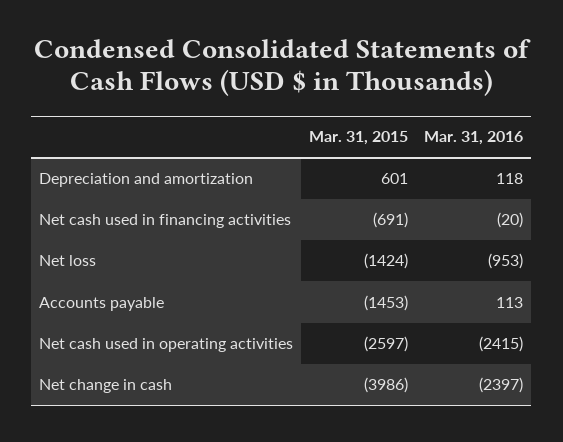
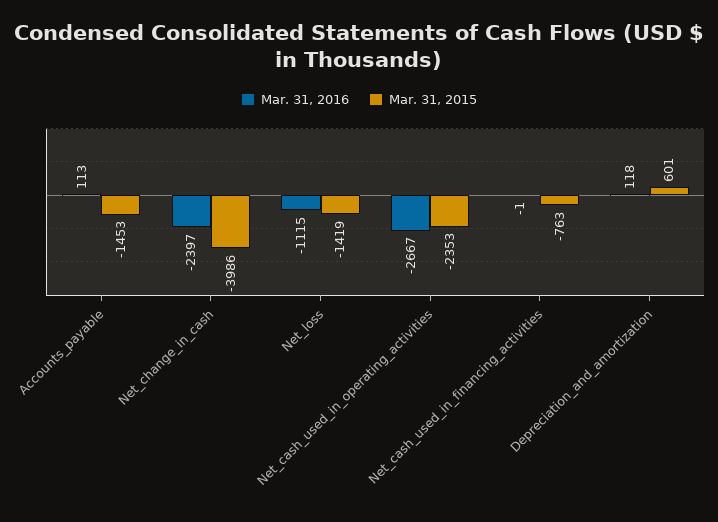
  {
    "Mar. 31, 2015": {
      "Depreciation and amortization": 601,
-     "Net cash used in financing activities": -691,
+     "Net cash used in financing activities": -763,
-     "Net loss": -1424,
+     "Net loss": -1419,
      "Accounts payable": -1453,
-     "Net cash used in operating activities": -2597,
+     "Net cash used in operating activities": -2353,
      "Net change in cash": -3986
    },
    "Mar. 31, 2016": {
      "Depreciation and amortization": 118,
-     "Net cash used in financing activities": -20,
+     "Net cash used in financing activities": -1,
-     "Net loss": -953,
+     "Net loss": -1115,
      "Accounts payable": 113,
-     "Net cash used in operating activities": -2415,
+     "Net cash used in operating activities": -2667,
      "Net change in cash": -2397
    }
  }

